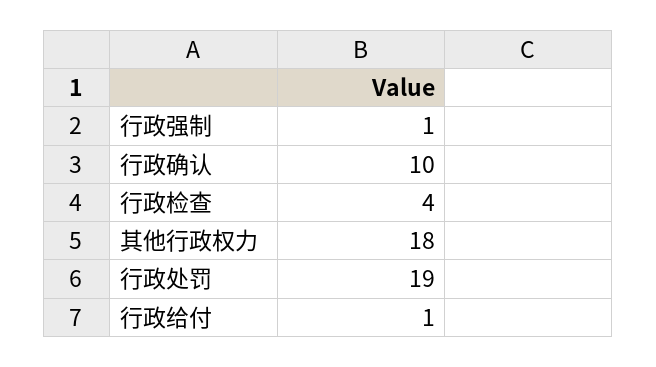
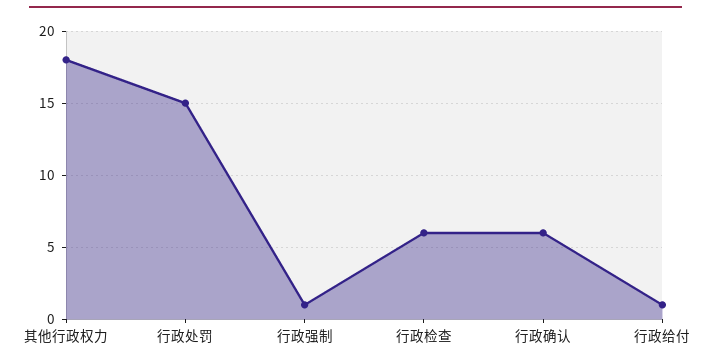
  {
    "行政强制": 1,
-   "行政确认": 10,
+   "行政确认": 6,
-   "行政检查": 4,
+   "行政检查": 6,
    "其他行政权力": 18,
-   "行政处罚": 19,
+   "行政处罚": 15,
    "行政给付": 1
  }

